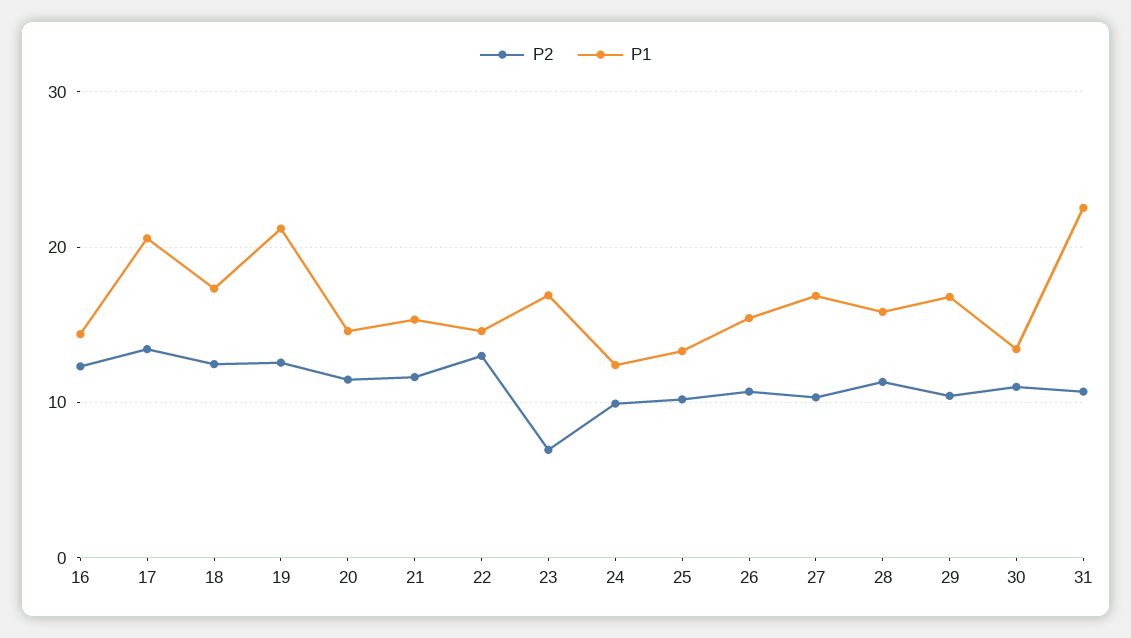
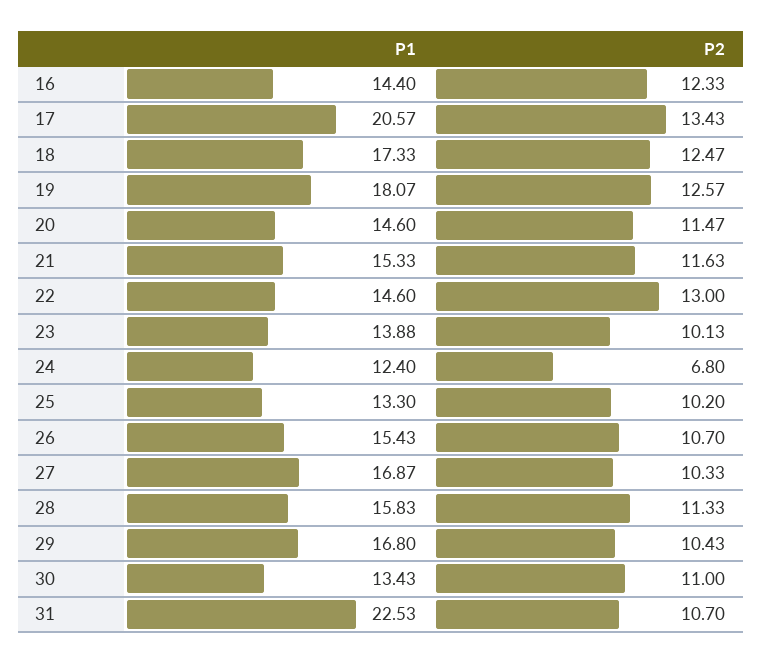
  {
    "P2": {
      "16": 12.33,
      "17": 13.43,
      "18": 12.47,
      "19": 12.57,
      "20": 11.47,
      "21": 11.63,
      "22": 13,
-     "23": 7,
+     "23": 10.13,
-     "24": 10,
+     "24": 6.8,
      "25": 10.2,
      "26": 10.7,
      "27": 10.33,
      "28": 11.33,
      "29": 10.43,
      "30": 11,
      "31": 10.7
    },
    "P1": {
      "16": 14.4,
      "17": 20.57,
      "18": 17.33,
-     "19": 21,
+     "19": 18.07,
      "20": 14.6,
      "21": 15.33,
      "22": 14.6,
-     "23": 17,
+     "23": 13.88,
      "24": 12.4,
      "25": 13.3,
      "26": 15.43,
      "27": 16.87,
      "28": 15.83,
      "29": 16.8,
      "30": 13.43,
      "31": 22.53
    }
  }

